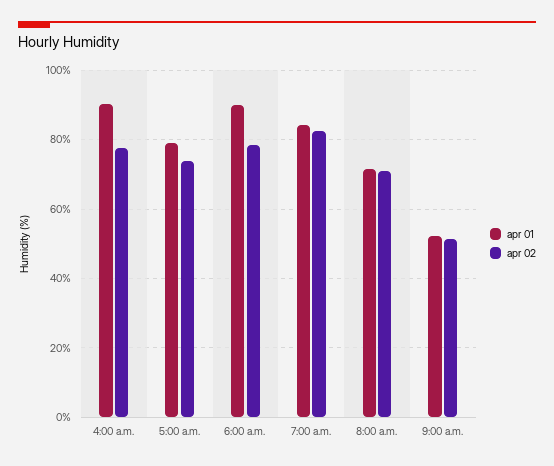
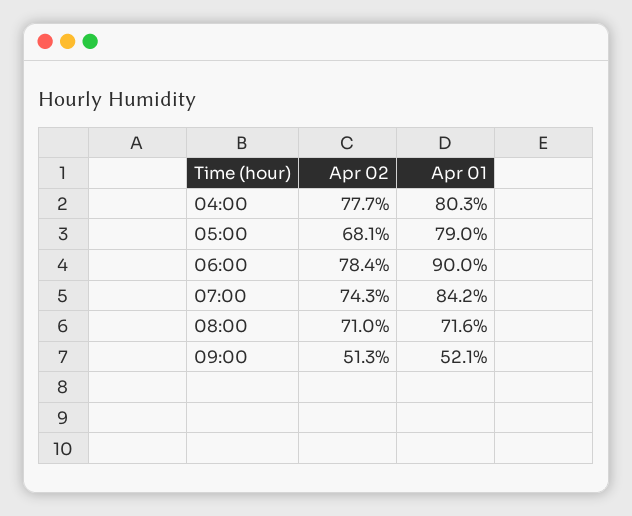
  {
    "apr 01": {
-     "4:00 a.m.": 90,
+     "4:00 a.m.": 80.3,
      "5:00 a.m.": 79,
      "6:00 a.m.": 90,
      "7:00 a.m.": 84.2,
      "8:00 a.m.": 71.6,
      "9:00 a.m.": 52.1
    },
    "apr 02": {
      "4:00 a.m.": 77.7,
-     "5:00 a.m.": 74,
+     "5:00 a.m.": 68.1,
      "6:00 a.m.": 78.4,
-     "7:00 a.m.": 82,
+     "7:00 a.m.": 74.3,
      "8:00 a.m.": 71,
      "9:00 a.m.": 51.3
    }
  }

